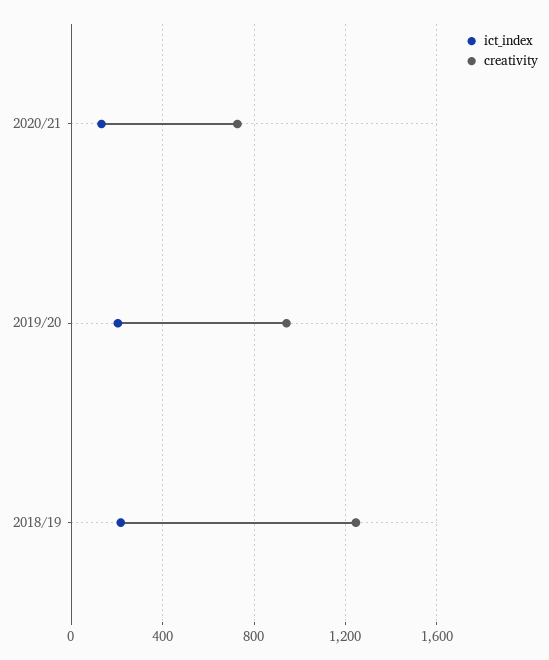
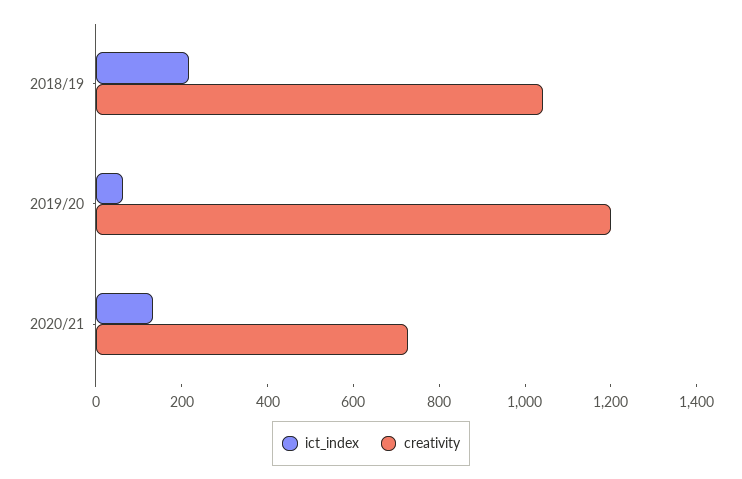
  {
    "ict_index": {
      "2020/21": 150,
-     "2019/20": 200,
+     "2019/20": 50,
      "2018/19": 200
    },
    "creativity": {
      "2020/21": 750,
-     "2019/20": 950,
+     "2019/20": 1200,
-     "2018/19": 1250
+     "2018/19": 1050
    }
  }

